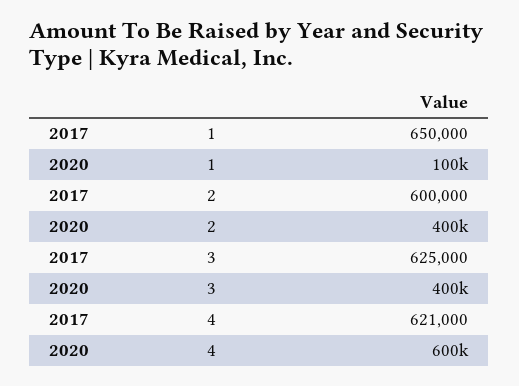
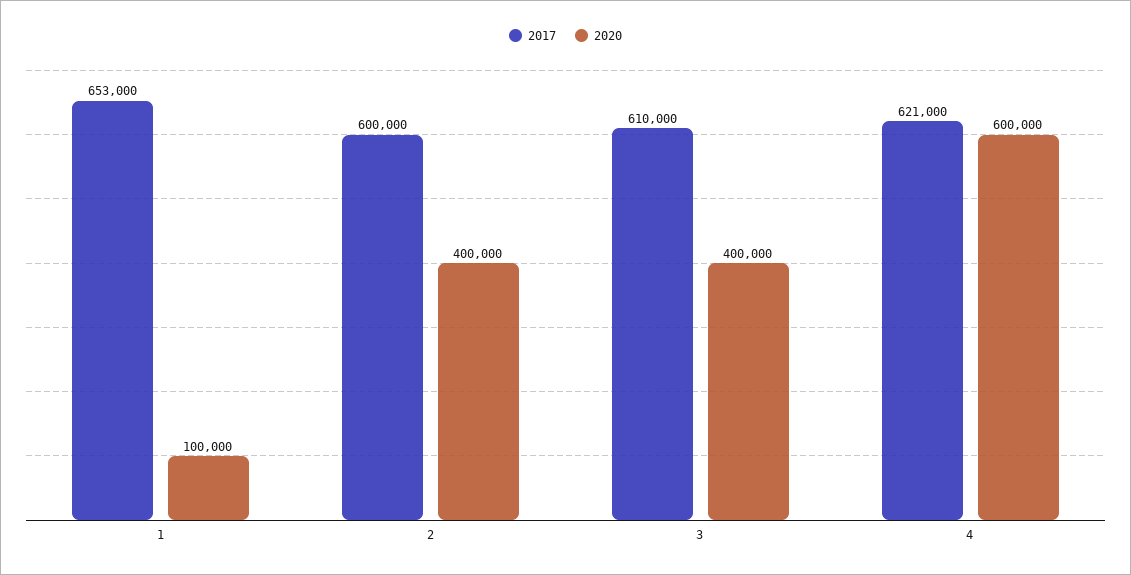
  {
    "2017": {
-     "1": 650000,
+     "1": 653000,
      "2": 600000,
-     "3": 625000,
+     "3": 610000,
      "4": 621000
    },
    "2020": {
      "1": 100000,
      "2": 400000,
      "3": 400000,
      "4": 600000
    }
  }

